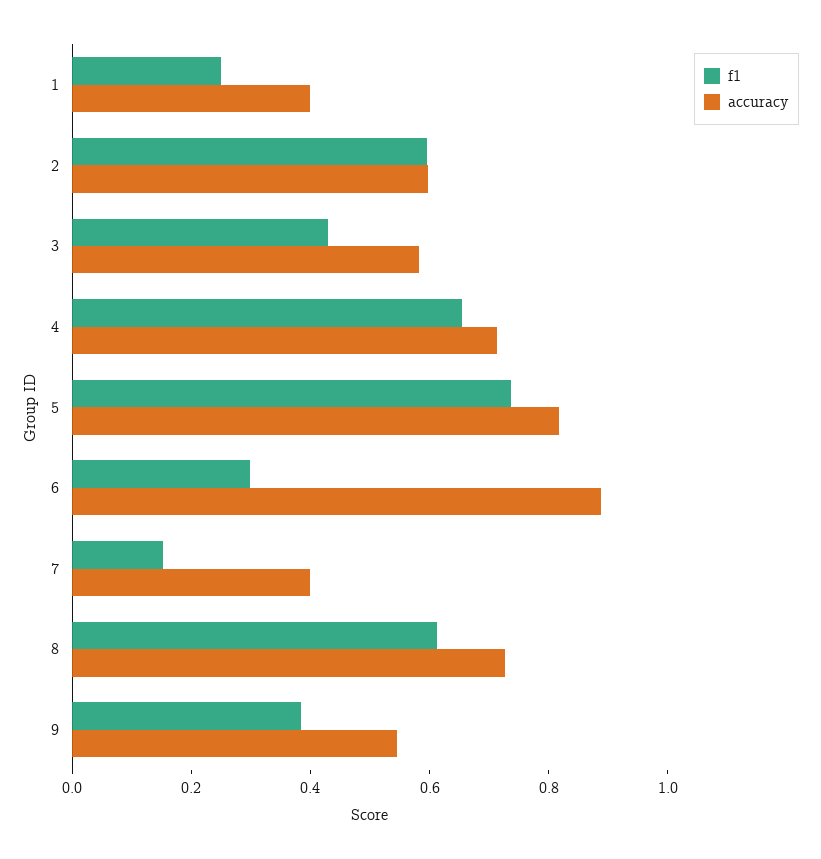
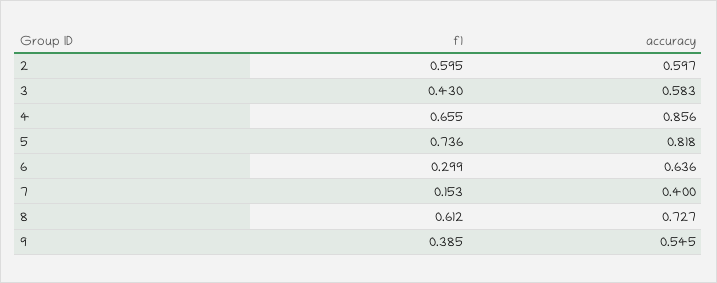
  {
    "f1": {
-     "1": 0.25,
      "2": 0.595,
      "3": 0.43,
      "4": 0.655,
      "5": 0.736,
      "6": 0.299,
      "7": 0.153,
      "8": 0.612,
      "9": 0.385
    },
    "accuracy": {
-     "1": 0.4,
      "2": 0.597,
      "3": 0.583,
-     "4": 0.7,
+     "4": 0.856,
      "5": 0.818,
-     "6": 0.9,
+     "6": 0.636,
      "7": 0.4,
      "8": 0.727,
      "9": 0.545
    }
  }

